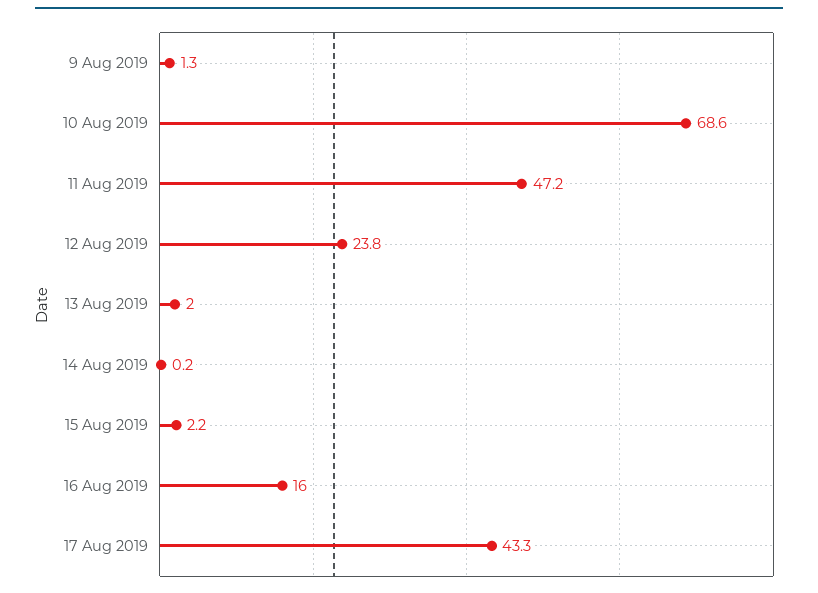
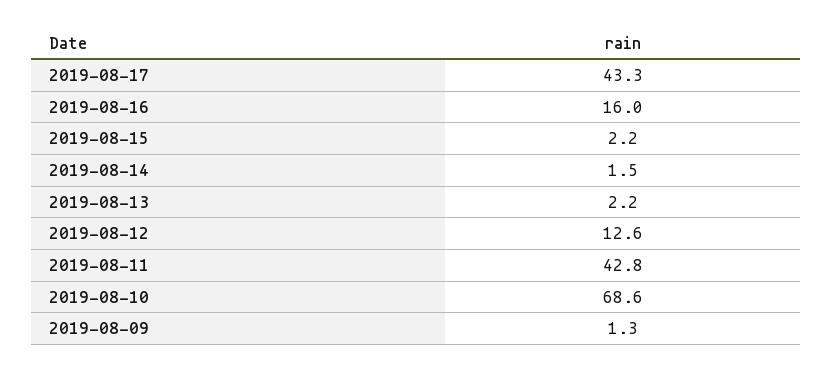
  {
    "9 Aug 2019": 1.3,
    "10 Aug 2019": 68.6,
-   "11 Aug 2019": 47.2,
+   "11 Aug 2019": 42.8,
-   "12 Aug 2019": 23.8,
+   "12 Aug 2019": 12.6,
-   "13 Aug 2019": 2,
+   "13 Aug 2019": 2.2,
-   "14 Aug 2019": 0.2,
+   "14 Aug 2019": 1.5,
    "15 Aug 2019": 2.2,
    "16 Aug 2019": 16,
    "17 Aug 2019": 43.3
  }

